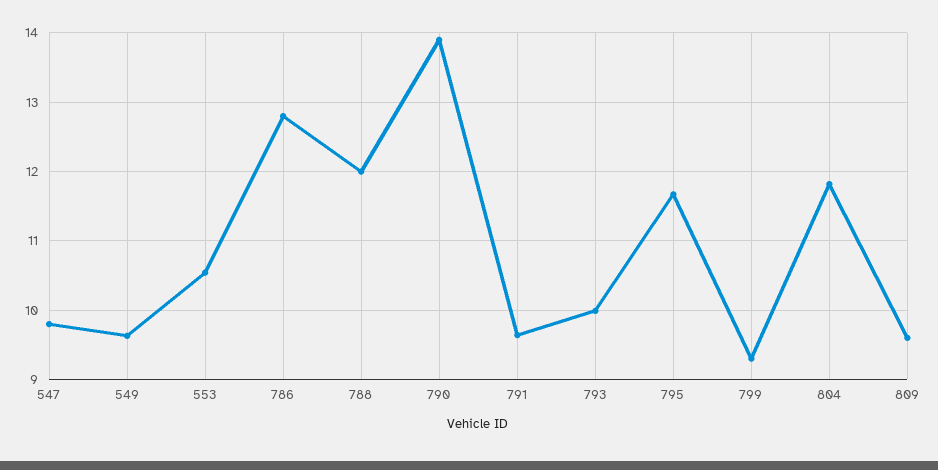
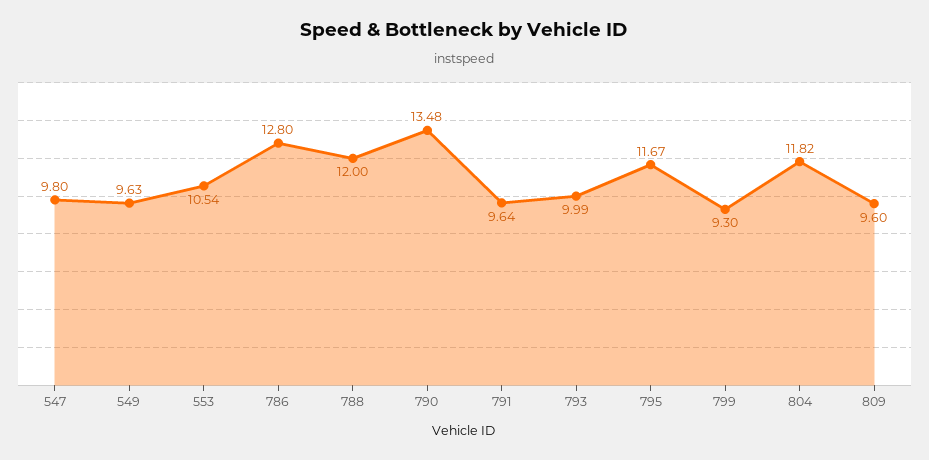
  {
    "547": 9.8,
    "549": 9.63,
    "553": 10.54,
    "786": 12.8,
    "788": 12,
-   "790": 13.9,
+   "790": 13.48,
    "791": 9.64,
    "793": 9.99,
    "795": 11.67,
    "799": 9.3,
    "804": 11.82,
    "809": 9.6
  }

